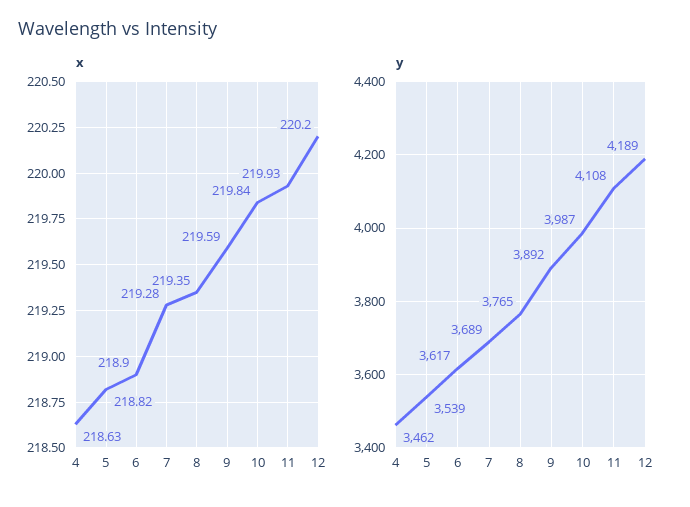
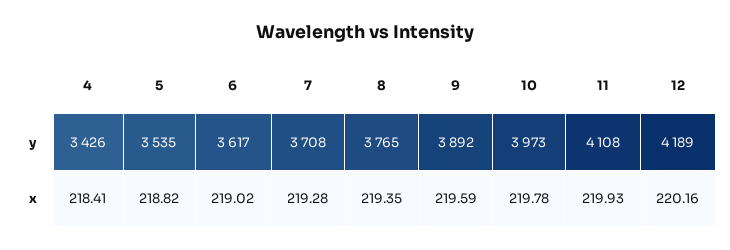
  {
    "x": {
-     "4": 218.63,
+     "4": 218.41,
      "5": 218.82,
-     "6": 218.9,
+     "6": 219.02,
      "7": 219.28,
      "8": 219.35,
      "9": 219.59,
-     "10": 219.84,
+     "10": 219.78,
      "11": 219.93,
-     "12": 220.2
+     "12": 220.16
    },
    "y": {
-     "4": 3462,
+     "4": 3426,
-     "5": 3539,
+     "5": 3535,
      "6": 3617,
-     "7": 3689,
+     "7": 3708,
      "8": 3765,
      "9": 3892,
-     "10": 3987,
+     "10": 3973,
      "11": 4108,
      "12": 4189
    }
  }

